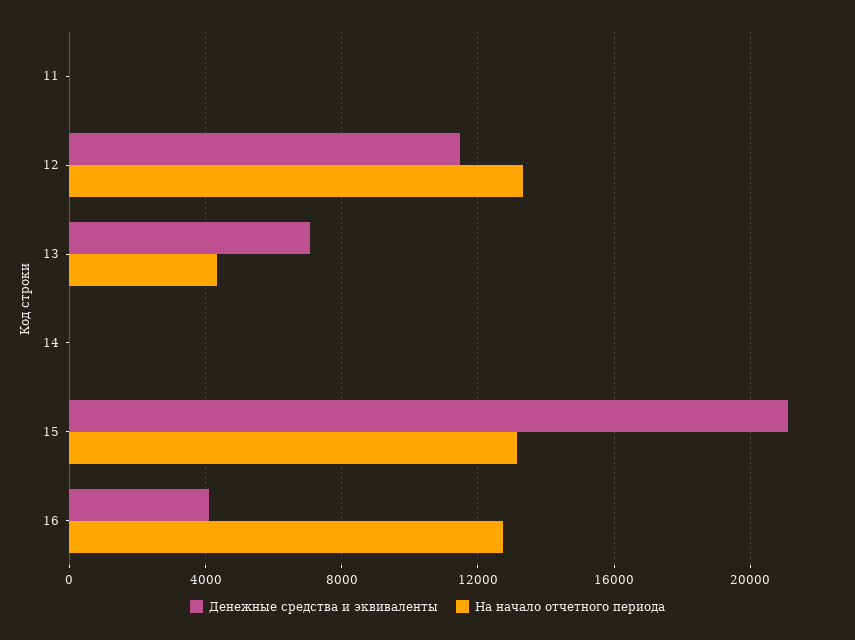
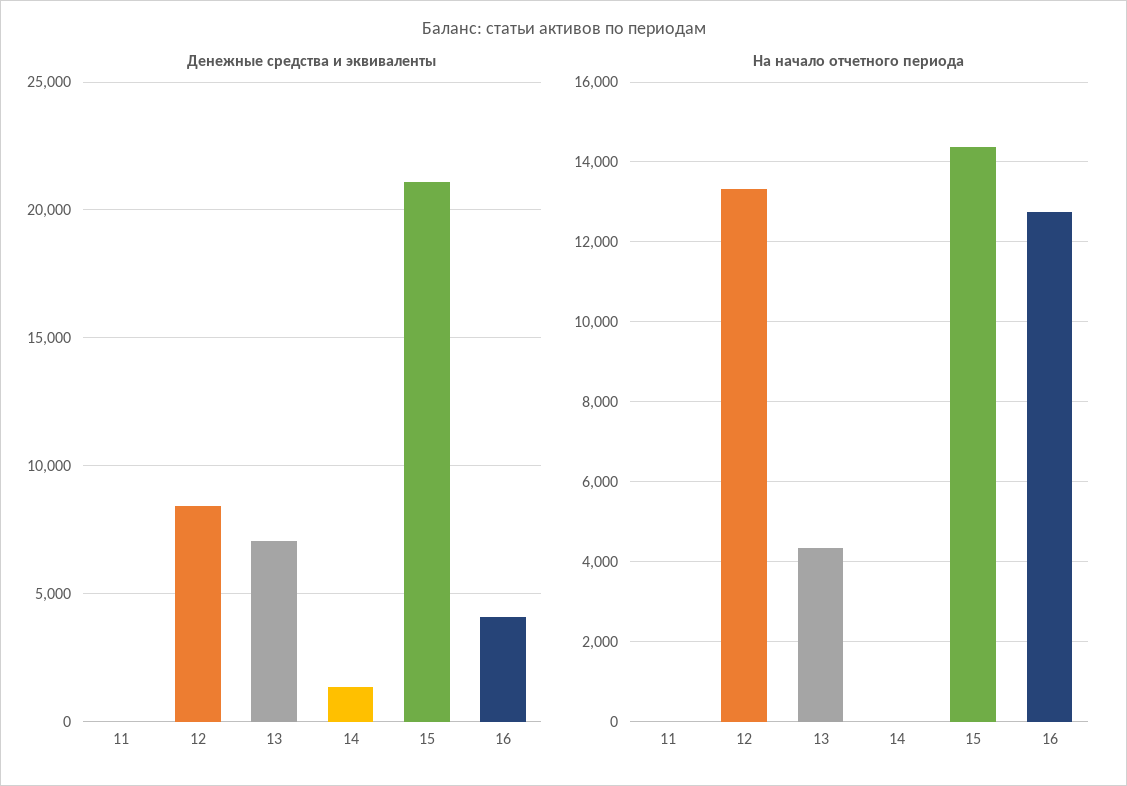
  {
    "Денежные средства и эквиваленты": {
      "11": 0,
-     "12": 11500,
+     "12": 8500,
      "13": 7000,
-     "14": 0,
+     "14": 1500,
      "15": 21000,
      "16": 4000
    },
    "На начало отчетного периода": {
      "11": 0,
      "12": 13400,
      "13": 4400,
      "14": 0,
-     "15": 13000,
+     "15": 14400,
      "16": 12800
    }
  }

